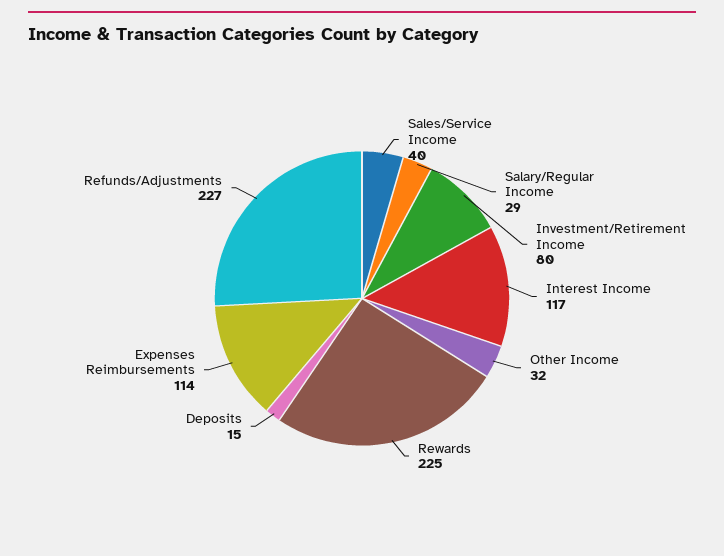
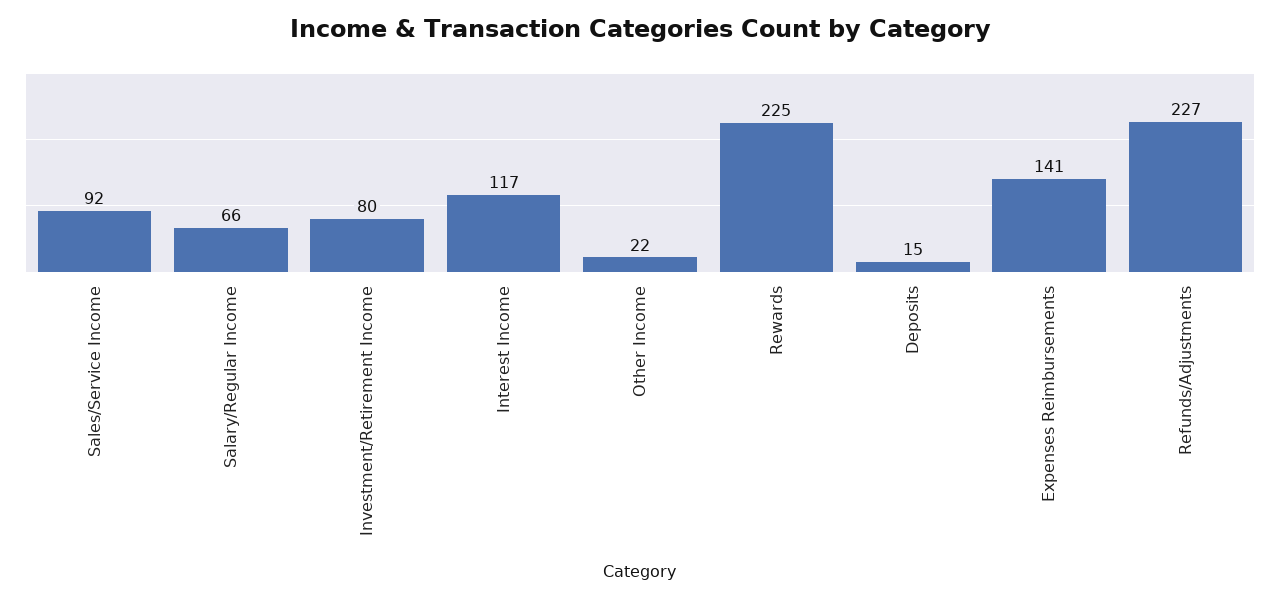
  {
-   "Sales/Service Income": 40,
+   "Sales/Service Income": 92,
-   "Salary/Regular Income": 29,
+   "Salary/Regular Income": 66,
    "Investment/Retirement Income": 80,
    "Interest Income": 117,
-   "Other Income": 32,
+   "Other Income": 22,
    "Rewards": 225,
    "Deposits": 15,
-   "Expenses Reimbursements": 114,
+   "Expenses Reimbursements": 141,
    "Refunds/Adjustments": 227
  }

